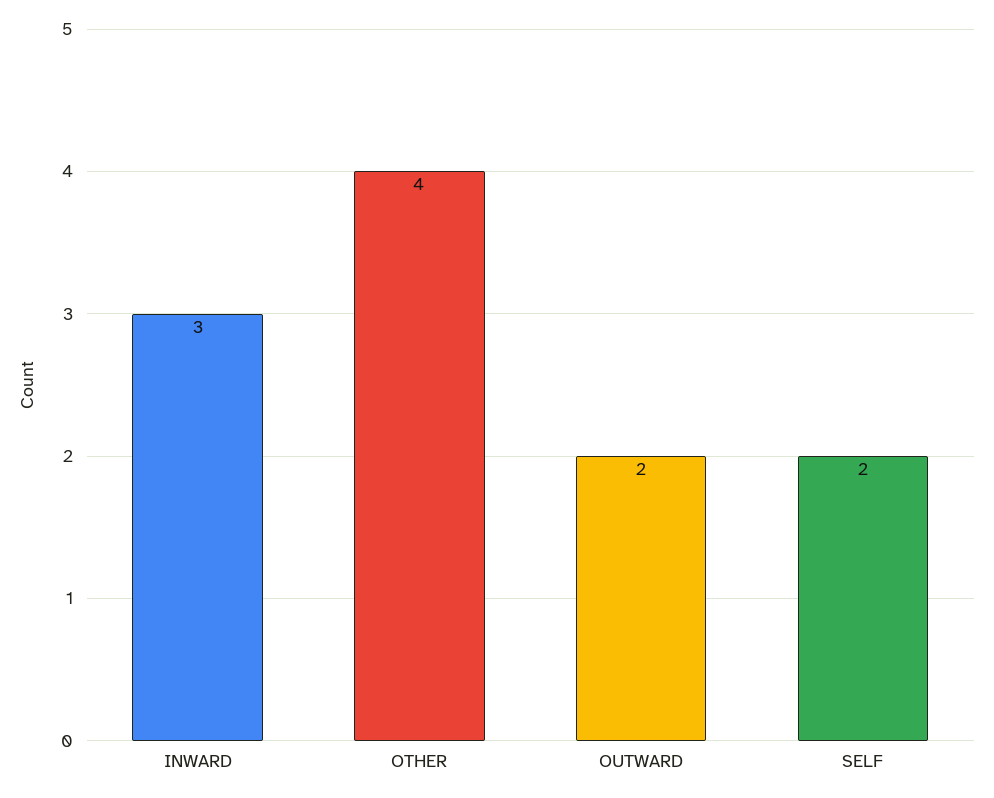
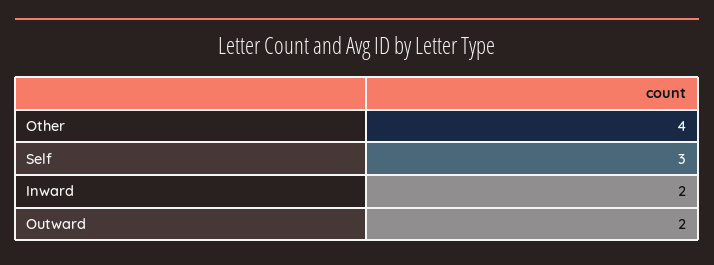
  {
-   "INWARD": 3,
+   "INWARD": 2,
    "OTHER": 4,
    "OUTWARD": 2,
-   "SELF": 2
+   "SELF": 3
  }

